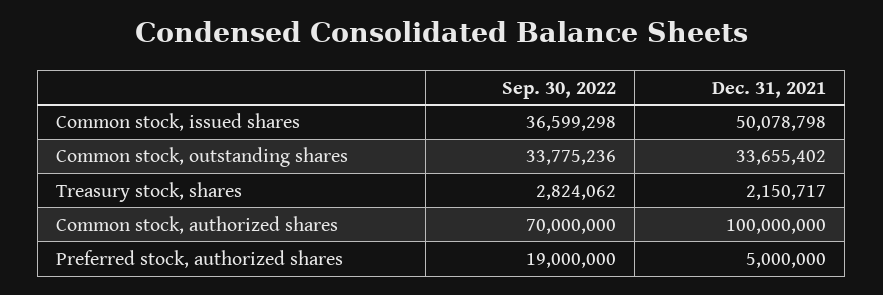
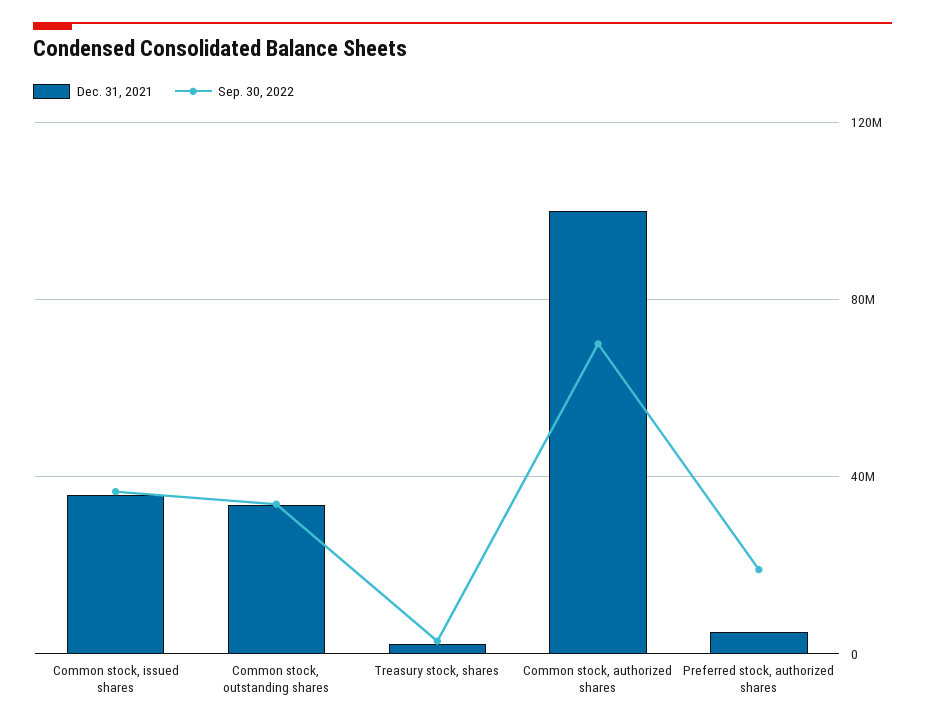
  {
    "Sep. 30, 2022": {
      "Common stock, issued shares": 36599298,
      "Common stock, outstanding shares": 33775236,
      "Treasury stock, shares": 2824062,
      "Common stock, authorized shares": 70000000,
      "Preferred stock, authorized shares": 19000000
    },
    "Dec. 31, 2021": {
-     "Common stock, issued shares": 50078798,
+     "Common stock, issued shares": 35000000,
      "Common stock, outstanding shares": 33655402,
      "Treasury stock, shares": 2150717,
      "Common stock, authorized shares": 100000000,
      "Preferred stock, authorized shares": 5000000
    }
  }

